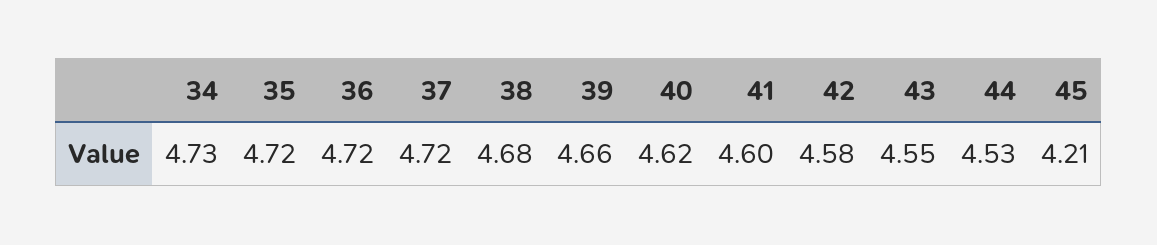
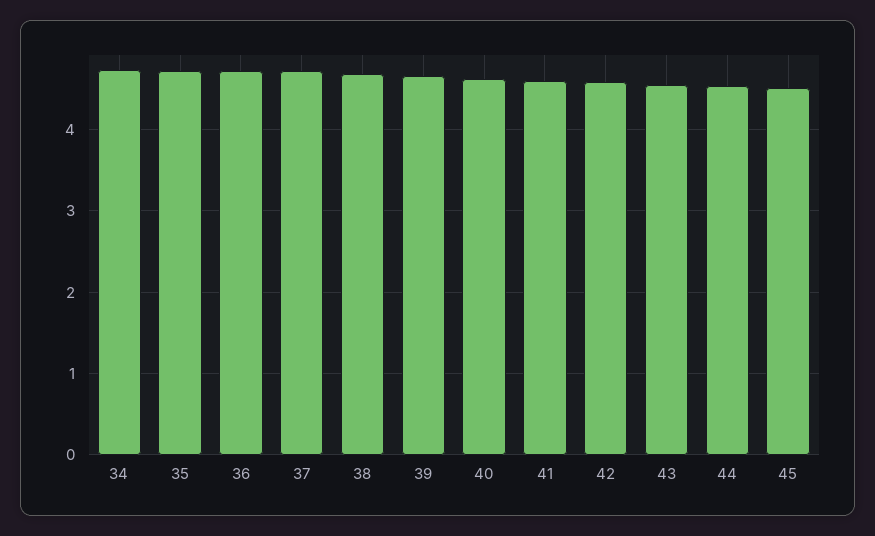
  {
    "34": 4.73,
    "35": 4.72,
    "36": 4.72,
    "37": 4.72,
    "38": 4.68,
    "39": 4.66,
    "40": 4.62,
    "41": 4.6,
    "42": 4.58,
    "43": 4.55,
    "44": 4.53,
-   "45": 4.21
+   "45": 4.5
  }

